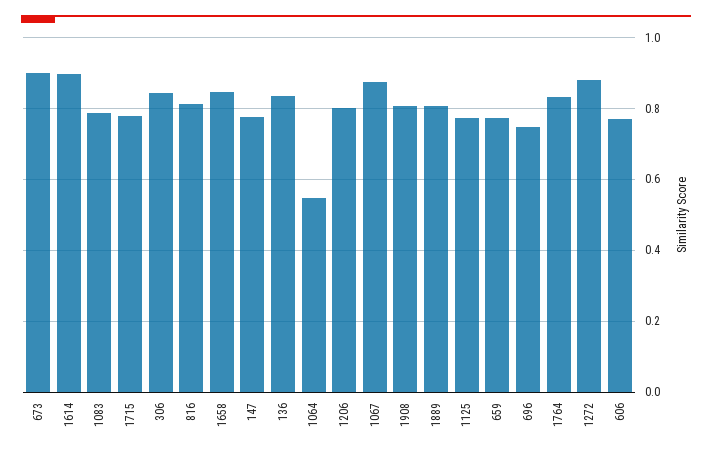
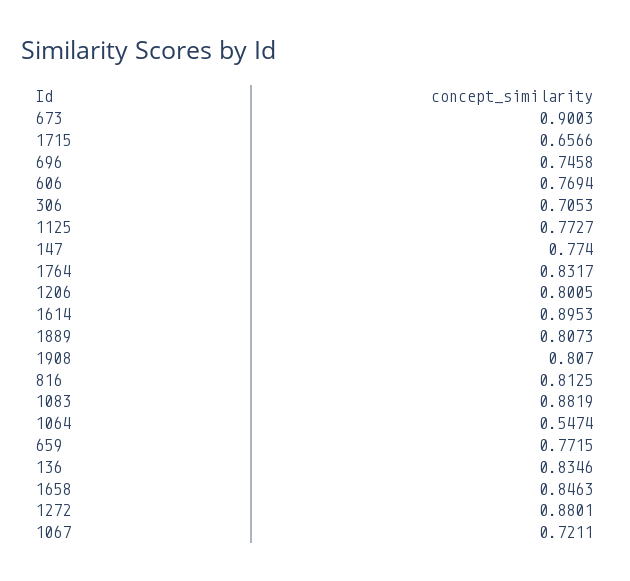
  {
    "673": 0.9003,
    "1614": 0.8953,
-   "1083": 0.78,
+   "1083": 0.8819,
-   "1715": 0.78,
+   "1715": 0.6566,
-   "306": 0.84,
+   "306": 0.7053,
    "816": 0.8125,
    "1658": 0.8463,
    "147": 0.774,
    "136": 0.8346,
    "1064": 0.5474,
    "1206": 0.8005,
-   "1067": 0.88,
+   "1067": 0.7211,
    "1908": 0.807,
    "1889": 0.8073,
    "1125": 0.7727,
    "659": 0.7715,
    "696": 0.7458,
    "1764": 0.8317,
    "1272": 0.8801,
    "606": 0.7694
  }

